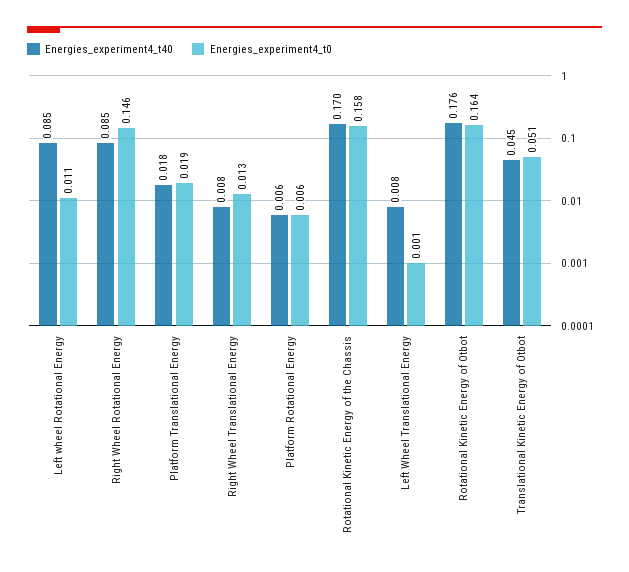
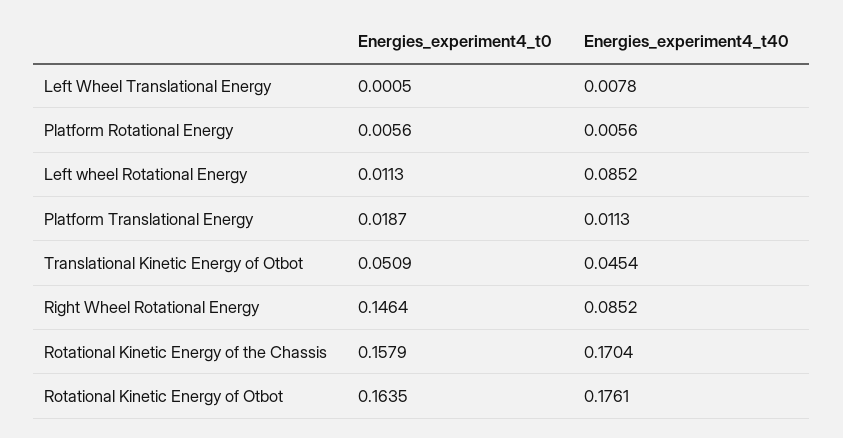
  {
    "Energies_experiment4_t40": {
      "Left wheel Rotational Energy": 0.0852,
      "Right Wheel Rotational Energy": 0.0852,
-     "Platform Translational Energy": 0.018,
+     "Platform Translational Energy": 0.0113,
-     "Right Wheel Translational Energy": 0.008,
      "Platform Rotational Energy": 0.0056,
      "Rotational Kinetic Energy of the Chassis": 0.1704,
      "Left Wheel Translational Energy": 0.0078,
      "Rotational Kinetic Energy of Otbot": 0.1761,
      "Translational Kinetic Energy of Otbot": 0.0454
    },
    "Energies_experiment4_t0": {
      "Left wheel Rotational Energy": 0.0113,
      "Right Wheel Rotational Energy": 0.1464,
      "Platform Translational Energy": 0.0187,
-     "Right Wheel Translational Energy": 0.013,
      "Platform Rotational Energy": 0.0056,
      "Rotational Kinetic Energy of the Chassis": 0.1579,
      "Left Wheel Translational Energy": 0.0005,
      "Rotational Kinetic Energy of Otbot": 0.1635,
      "Translational Kinetic Energy of Otbot": 0.0509
    }
  }

